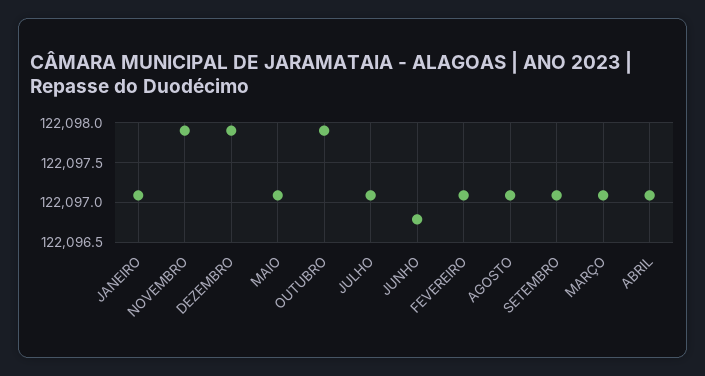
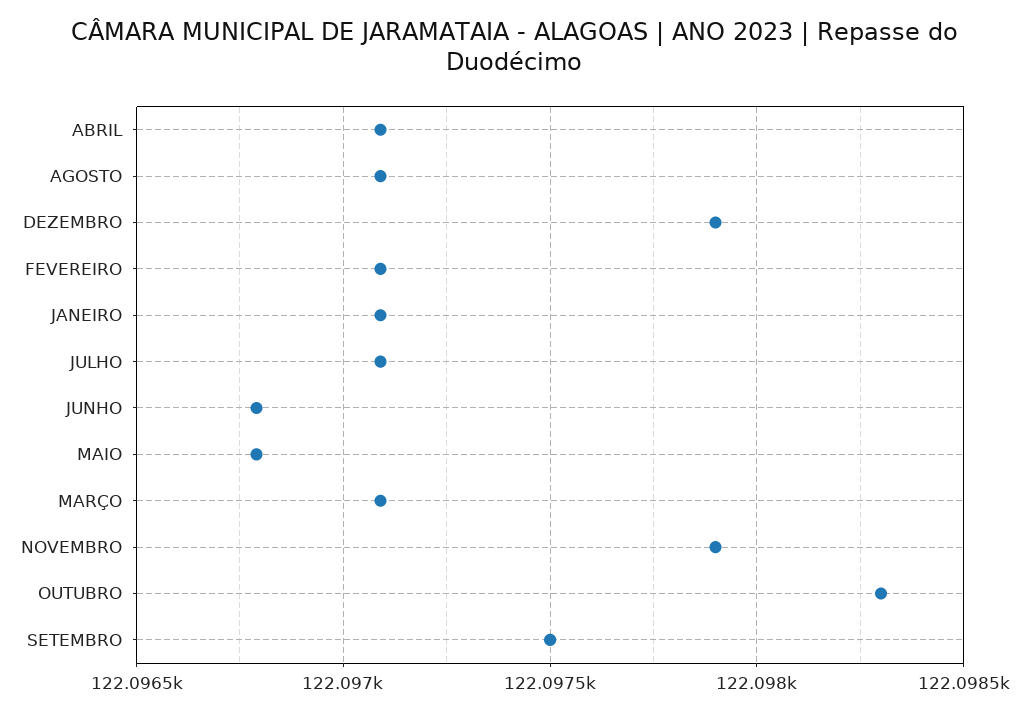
  {
    "JANEIRO": 122097.1,
    "NOVEMBRO": 122097.9,
    "DEZEMBRO": 122097.9,
-   "MAIO": 122097.1,
+   "MAIO": 122096.8,
-   "OUTUBRO": 122097.9,
+   "OUTUBRO": 122098.3,
    "JULHO": 122097.1,
    "JUNHO": 122096.8,
    "FEVEREIRO": 122097.1,
    "AGOSTO": 122097.1,
-   "SETEMBRO": 122097.1,
+   "SETEMBRO": 122097.5,
    "MARÇO": 122097.1,
    "ABRIL": 122097.1
  }

